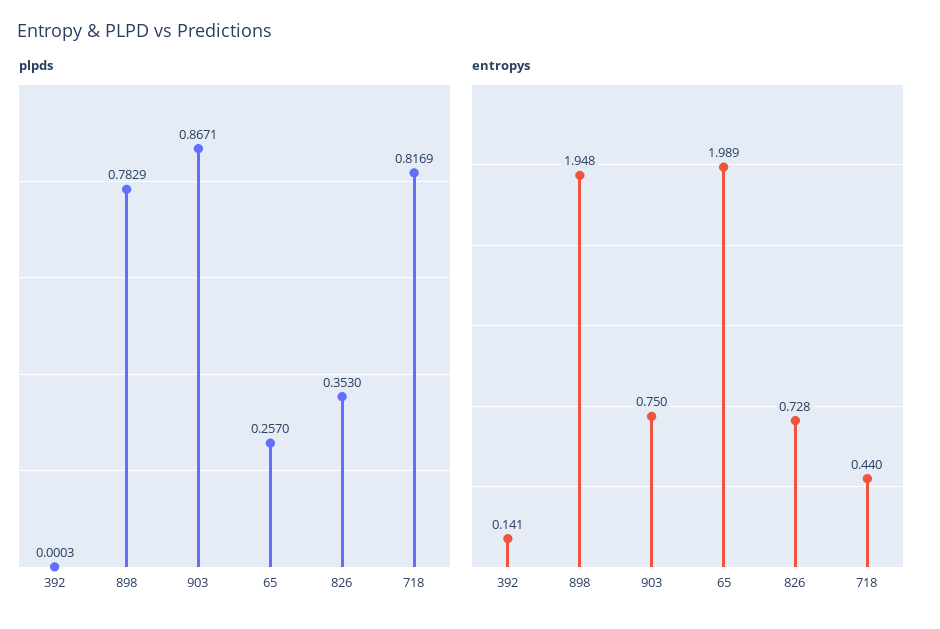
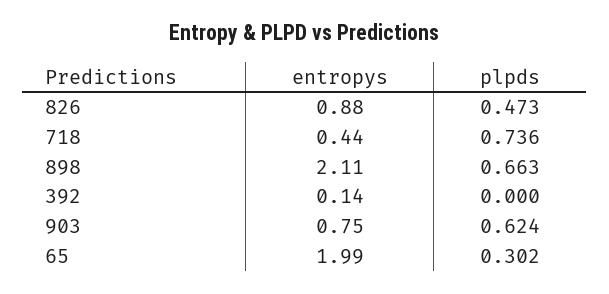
  {
    "plpds": {
      "392": 0.0003,
-     "898": 0.7829,
+     "898": 0.663,
-     "903": 0.8671,
+     "903": 0.624,
-     "65": 0.257,
+     "65": 0.302,
-     "826": 0.353,
+     "826": 0.473,
-     "718": 0.8169
+     "718": 0.736
    },
    "entropys": {
      "392": 0.141,
-     "898": 1.948,
+     "898": 2.11,
      "903": 0.75,
      "65": 1.989,
-     "826": 0.728,
+     "826": 0.88,
      "718": 0.44
    }
  }

